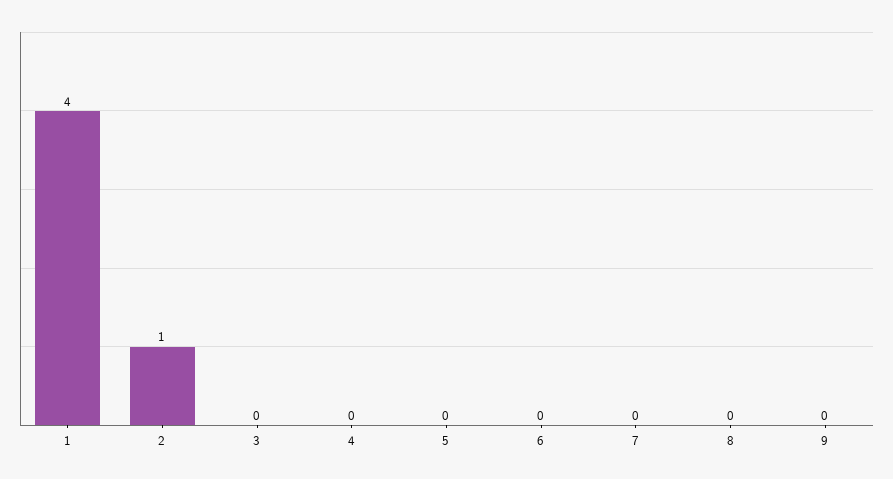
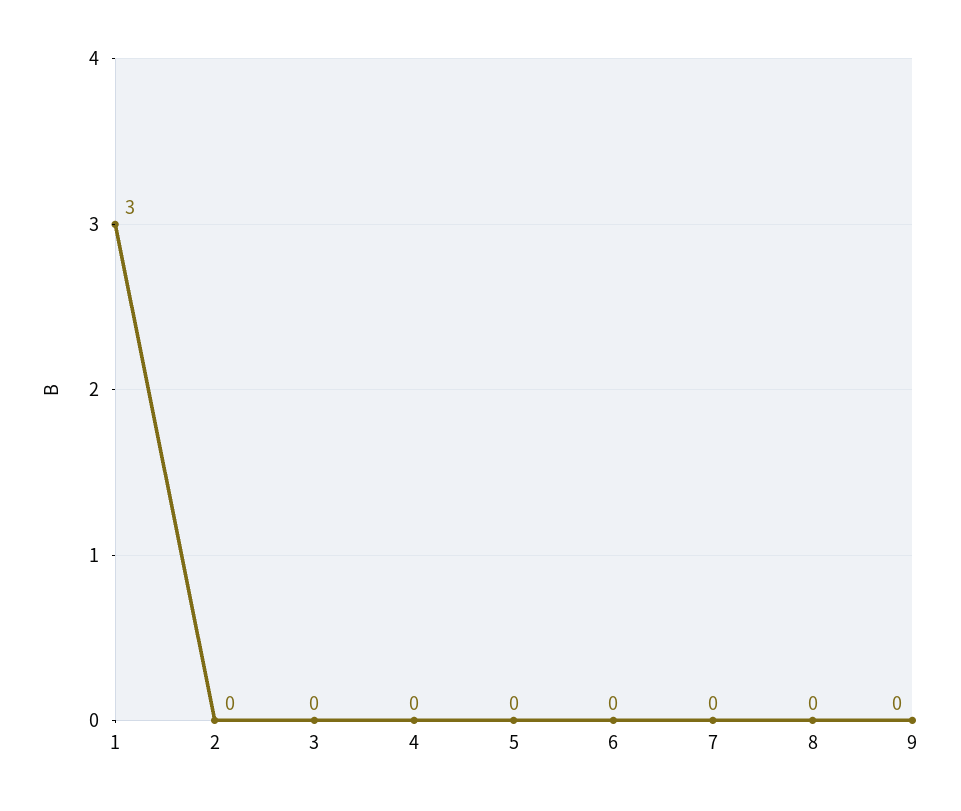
  {
-   "1": 4,
+   "1": 3,
-   "2": 1,
+   "2": 0,
    "3": 0,
    "4": 0,
    "5": 0,
    "6": 0,
    "7": 0,
    "8": 0,
    "9": 0
  }

